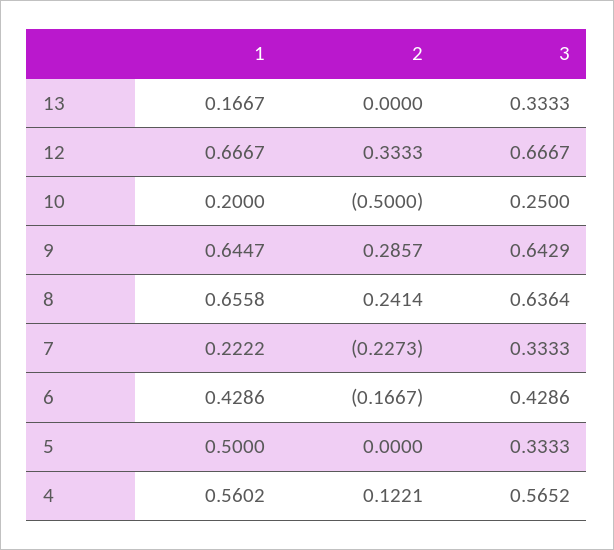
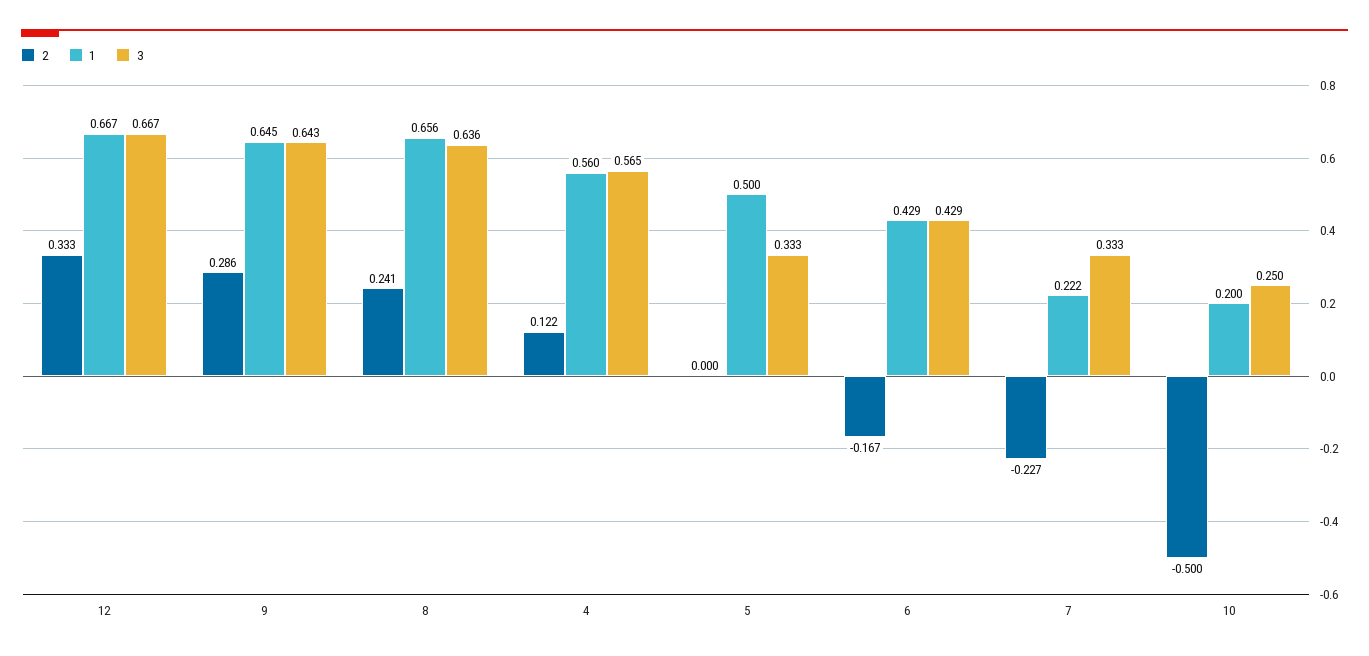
  {
    "1": {
-     "13": 0.1667,
      "12": 0.6667,
      "10": 0.2,
      "9": 0.6447,
      "8": 0.6558,
      "7": 0.2222,
      "6": 0.4286,
      "5": 0.5,
      "4": 0.5602
    },
    "2": {
-     "13": 0,
      "12": 0.3333,
      "10": -0.5,
      "9": 0.2857,
      "8": 0.2414,
      "7": -0.2273,
      "6": -0.1667,
      "5": 0,
      "4": 0.1221
    },
    "3": {
-     "13": 0.3333,
      "12": 0.6667,
      "10": 0.25,
      "9": 0.6429,
      "8": 0.6364,
      "7": 0.3333,
      "6": 0.4286,
      "5": 0.3333,
      "4": 0.5652
    }
  }

